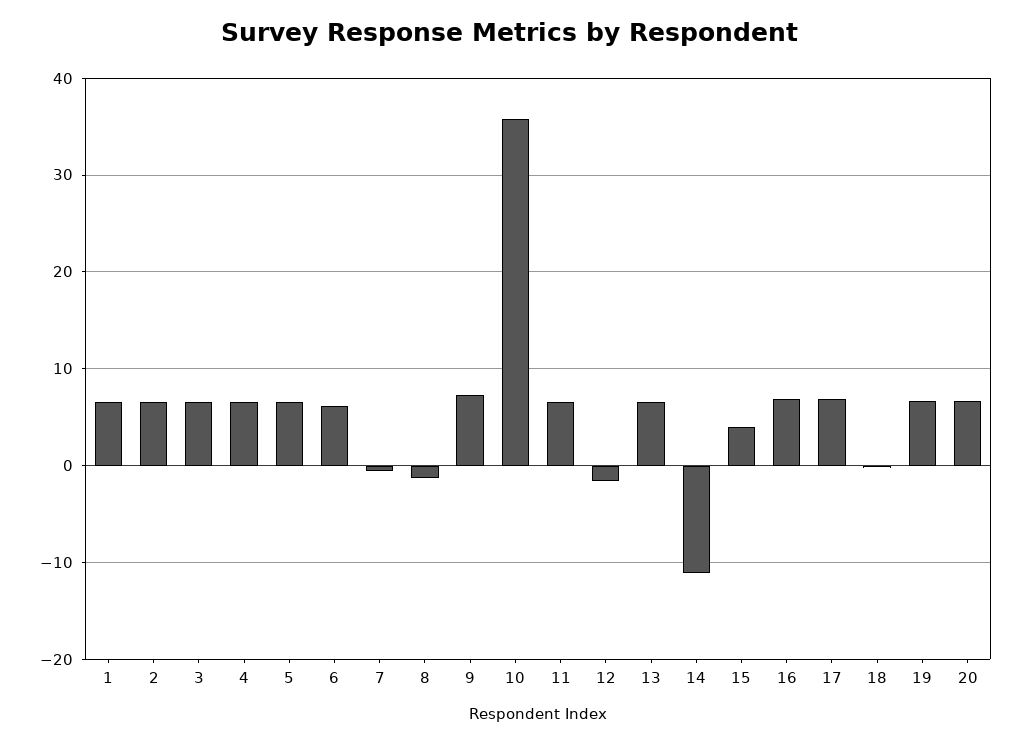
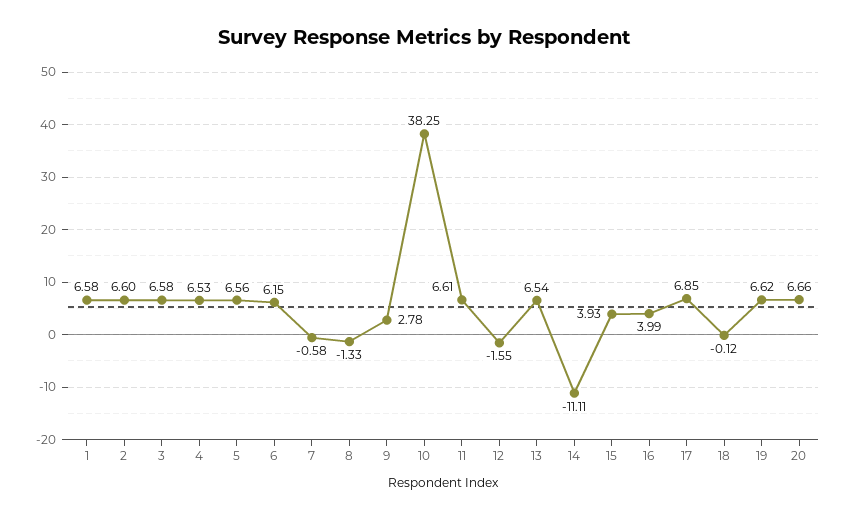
  {
    "1": 6.58,
    "2": 6.6,
    "3": 6.58,
    "4": 6.53,
    "5": 6.56,
    "6": 6.15,
    "7": -0.58,
    "8": -1.33,
-   "9": 7,
+   "9": 2.78,
-   "10": 36,
+   "10": 38.25,
    "11": 6.61,
    "12": -1.55,
    "13": 6.54,
    "14": -11.11,
    "15": 3.93,
-   "16": 7,
+   "16": 3.99,
    "17": 6.85,
    "18": -0.12,
    "19": 6.62,
    "20": 6.66
  }

